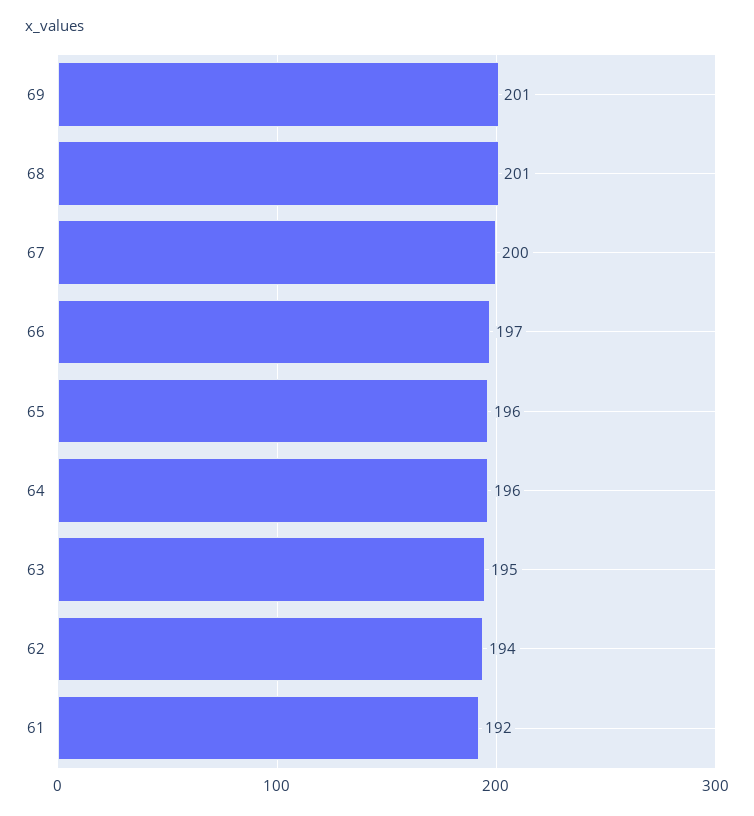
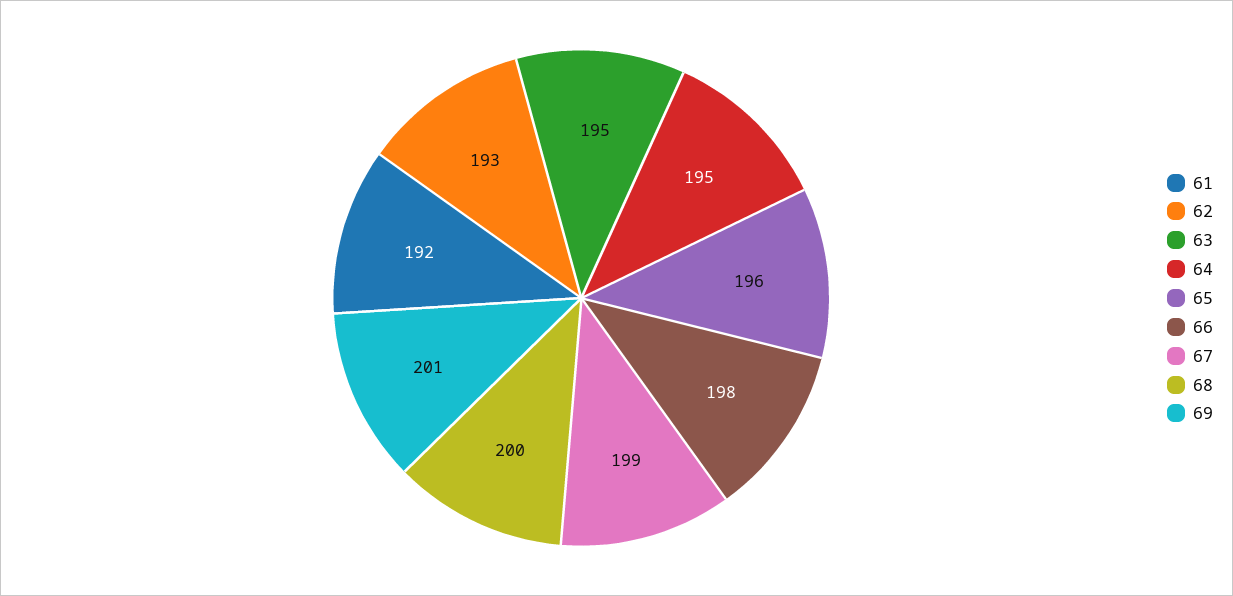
  {
    "69": 201,
-   "68": 201,
+   "68": 200,
-   "67": 200,
+   "67": 199,
-   "66": 197,
+   "66": 198,
    "65": 196,
-   "64": 196,
+   "64": 195,
    "63": 195,
-   "62": 194,
+   "62": 193,
    "61": 192
  }

